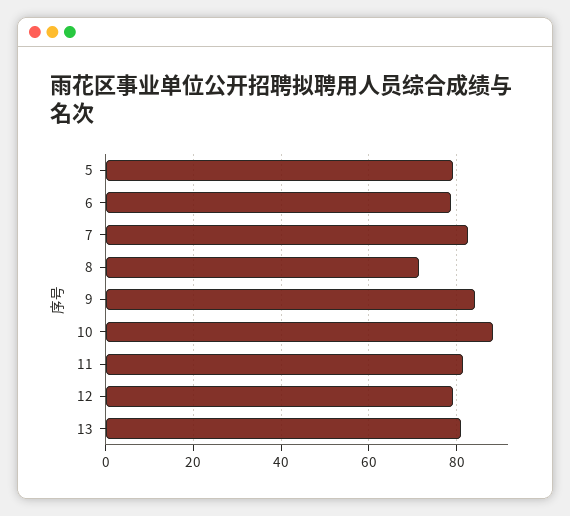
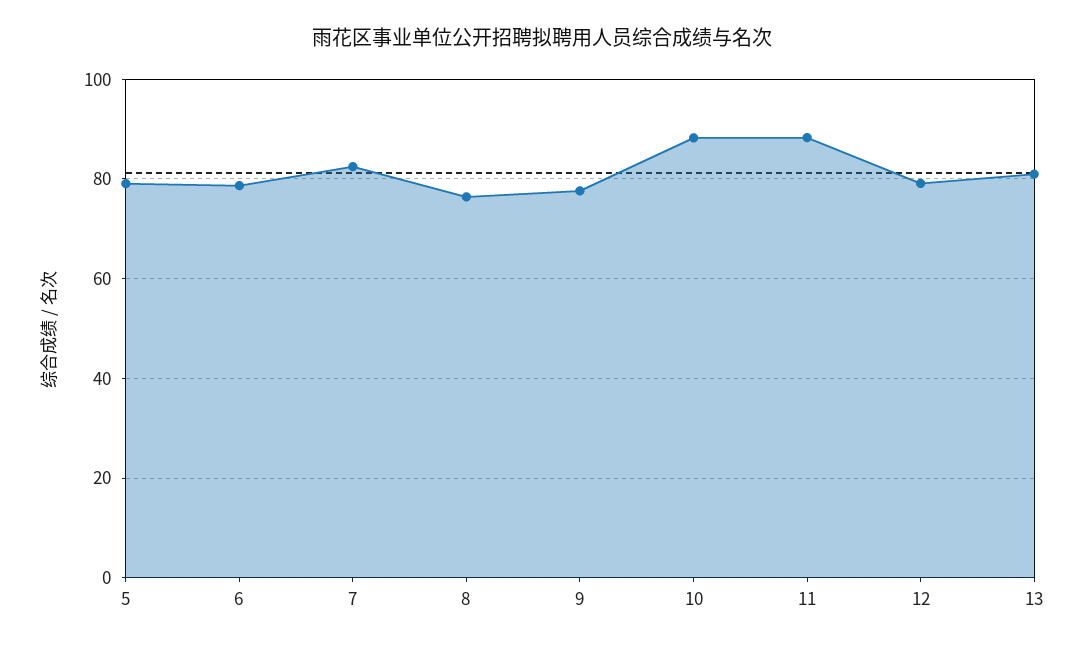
  {
    "5": 80,
    "6": 78,
    "7": 82,
-   "8": 72,
+   "8": 76,
-   "9": 84,
+   "9": 78,
    "10": 88,
-   "11": 82,
+   "11": 88,
    "12": 80,
    "13": 80
  }

